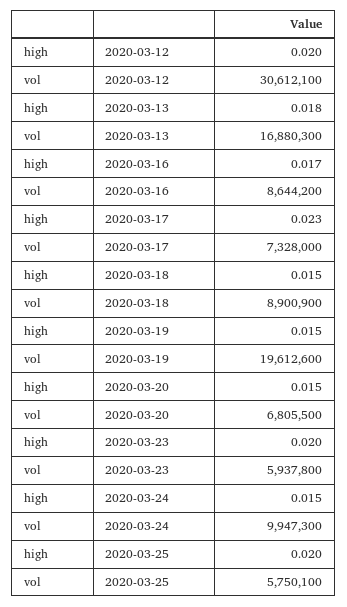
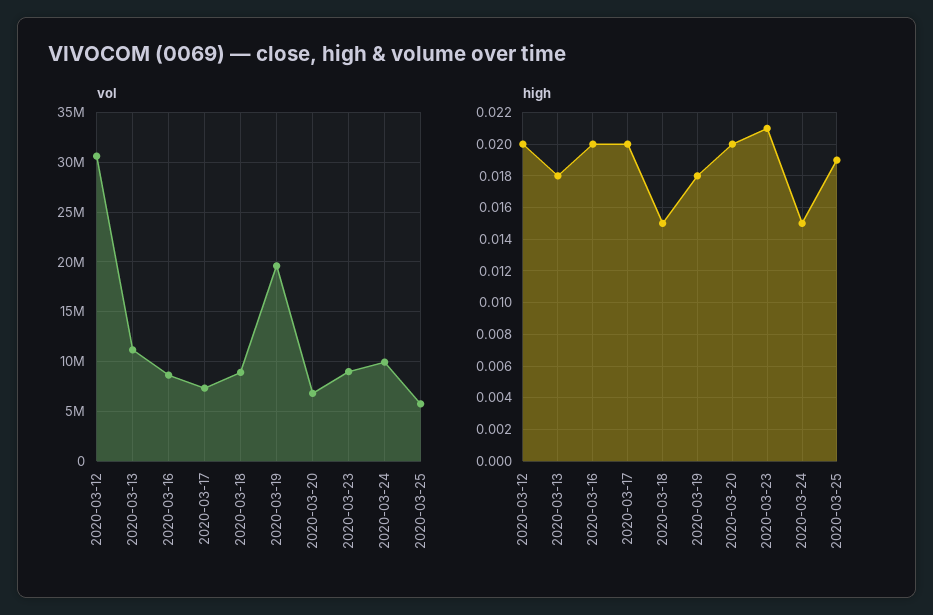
  {
    "high": {
      "2020-03-12": 0.02,
      "2020-03-13": 0.018,
-     "2020-03-16": 0.017,
+     "2020-03-16": 0.02,
-     "2020-03-17": 0.023,
+     "2020-03-17": 0.02,
      "2020-03-18": 0.015,
-     "2020-03-19": 0.015,
+     "2020-03-19": 0.018,
-     "2020-03-20": 0.015,
+     "2020-03-20": 0.02,
-     "2020-03-23": 0.02,
+     "2020-03-23": 0.021,
      "2020-03-24": 0.015,
-     "2020-03-25": 0.02
+     "2020-03-25": 0.019
    },
    "vol": {
      "2020-03-12": 30612100,
-     "2020-03-13": 16880300,
+     "2020-03-13": 11000000,
      "2020-03-16": 8644200,
      "2020-03-17": 7328000,
      "2020-03-18": 8900900,
      "2020-03-19": 19612600,
      "2020-03-20": 6805500,
-     "2020-03-23": 5937800,
+     "2020-03-23": 9000000,
      "2020-03-24": 9947300,
      "2020-03-25": 5750100
    }
  }

